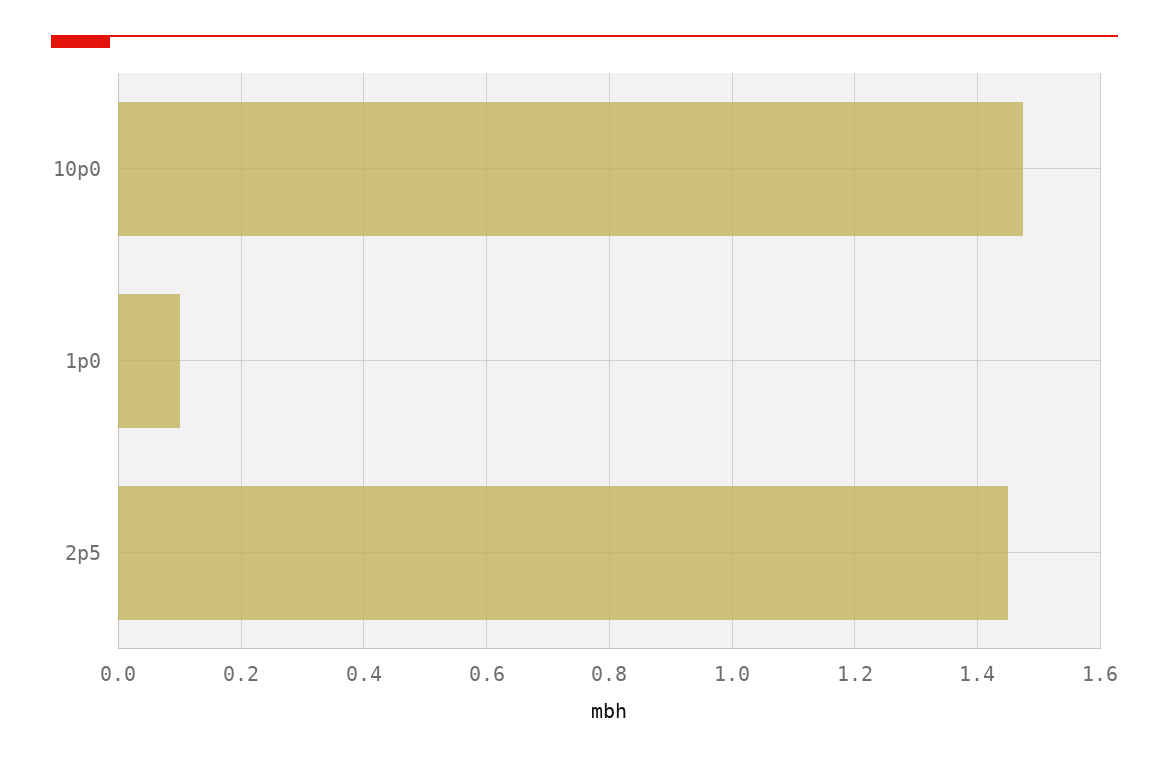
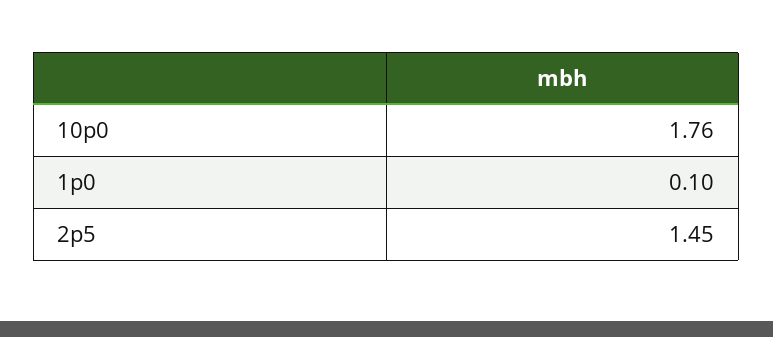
  {
-   "10p0": 1.48,
+   "10p0": 1.76,
    "1p0": 0.1,
    "2p5": 1.45
  }

